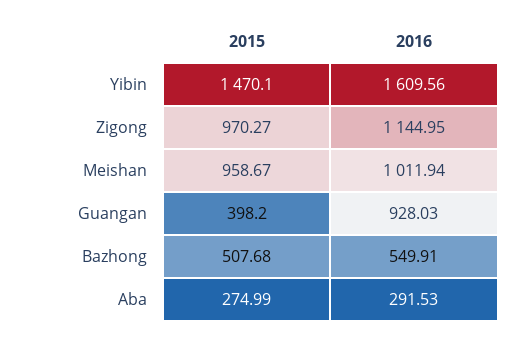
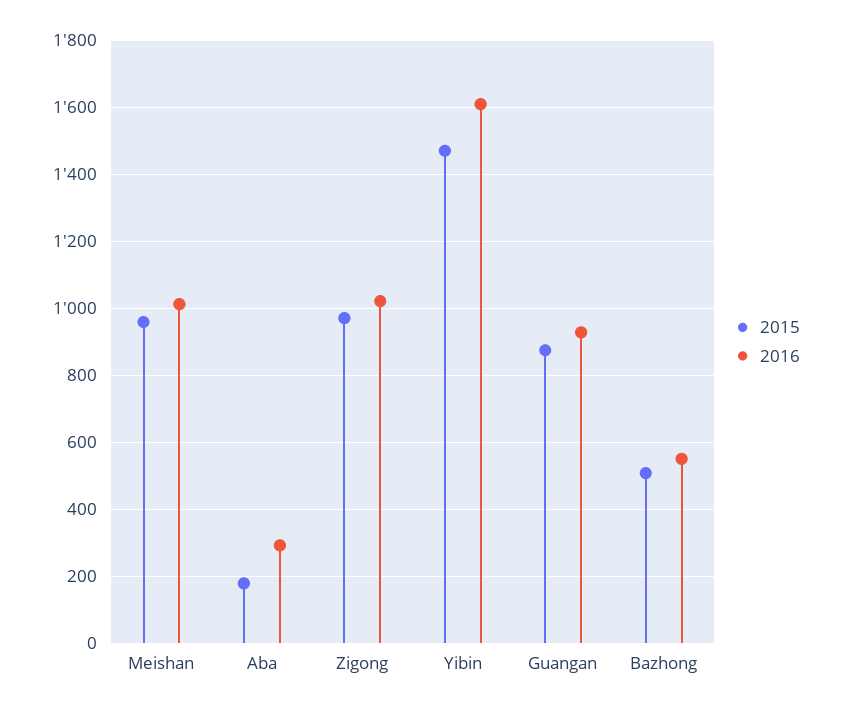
  {
    "2015": {
      "Yibin": 1470.1,
      "Zigong": 970.27,
      "Meishan": 958.67,
-     "Guangan": 398.2,
+     "Guangan": 880,
      "Bazhong": 507.68,
-     "Aba": 274.99
+     "Aba": 180
    },
    "2016": {
      "Yibin": 1609.56,
-     "Zigong": 1144.95,
+     "Zigong": 1020,
      "Meishan": 1011.94,
      "Guangan": 928.03,
      "Bazhong": 549.91,
      "Aba": 291.53
    }
  }

